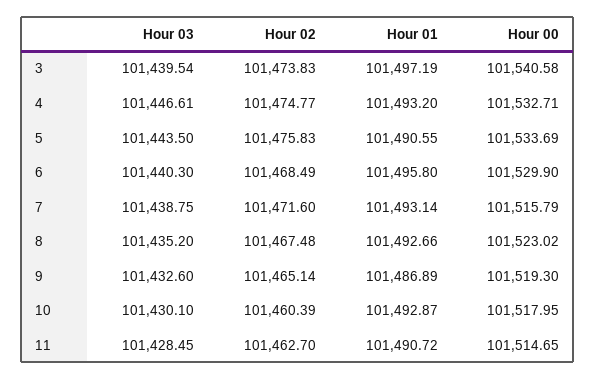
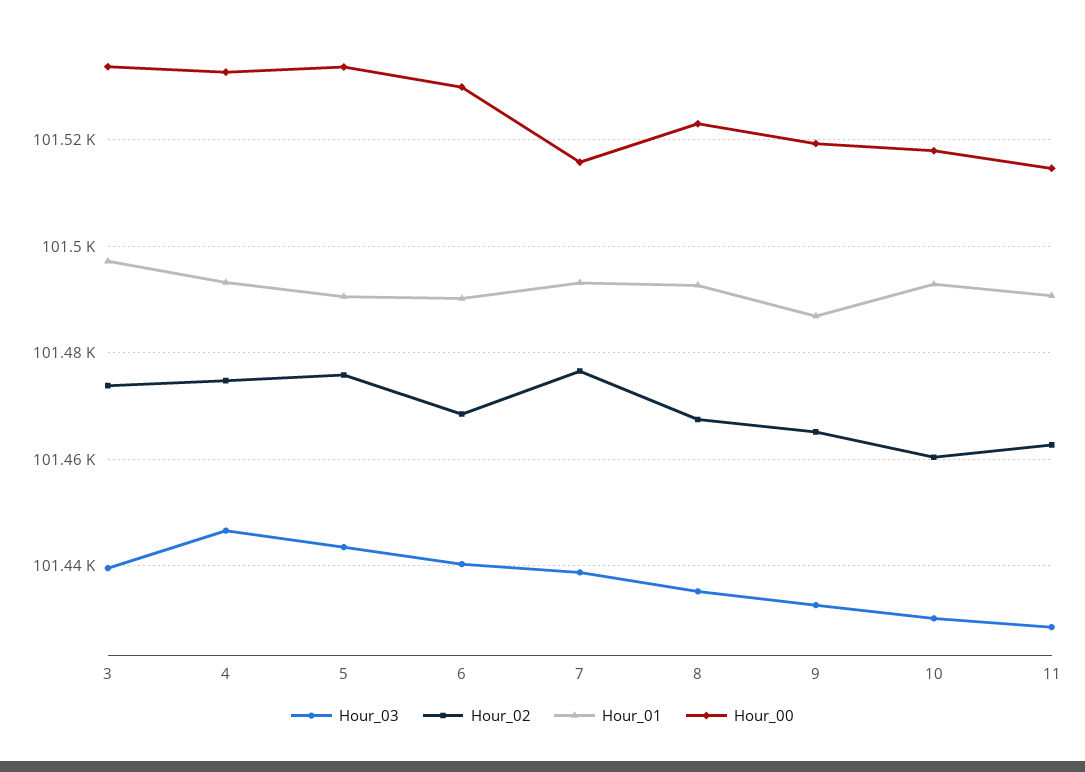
  {
    "Hour 03": {
      "3": 101439.54,
      "4": 101446.61,
      "5": 101443.5,
      "6": 101440.3,
      "7": 101438.75,
      "8": 101435.2,
      "9": 101432.6,
      "10": 101430.1,
      "11": 101428.45
    },
    "Hour 02": {
      "3": 101473.83,
      "4": 101474.77,
      "5": 101475.83,
      "6": 101468.49,
-     "7": 101471.6,
+     "7": 101476,
      "8": 101467.48,
      "9": 101465.14,
      "10": 101460.39,
      "11": 101462.7
    },
    "Hour 01": {
      "3": 101497.19,
      "4": 101493.2,
      "5": 101490.55,
-     "6": 101495.8,
+     "6": 101490,
      "7": 101493.14,
      "8": 101492.66,
      "9": 101486.89,
      "10": 101492.87,
      "11": 101490.72
    },
    "Hour 00": {
-     "3": 101540.58,
+     "3": 101534,
      "4": 101532.71,
      "5": 101533.69,
      "6": 101529.9,
      "7": 101515.79,
      "8": 101523.02,
      "9": 101519.3,
      "10": 101517.95,
      "11": 101514.65
    }
  }

